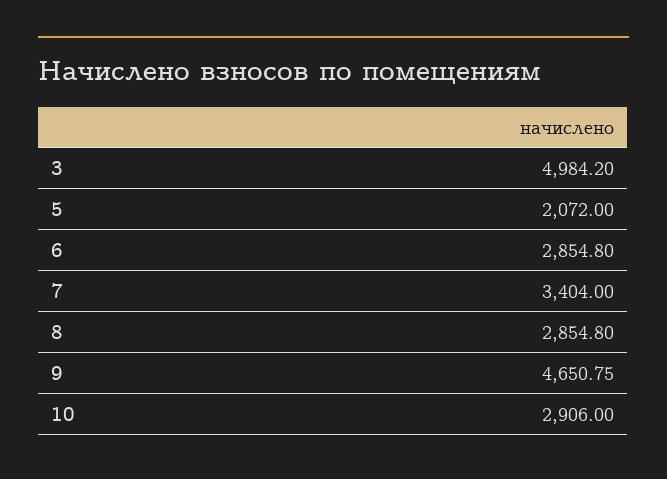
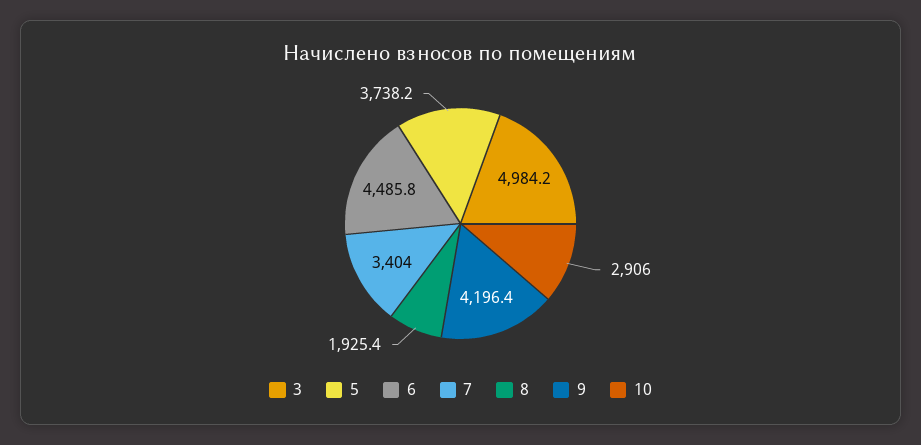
  {
    "3": 4984.2,
-   "5": 2072,
+   "5": 3738.2,
-   "6": 2854.8,
+   "6": 4485.8,
    "7": 3404,
-   "8": 2854.8,
+   "8": 1925.4,
-   "9": 4650.75,
+   "9": 4196.4,
    "10": 2906
  }

